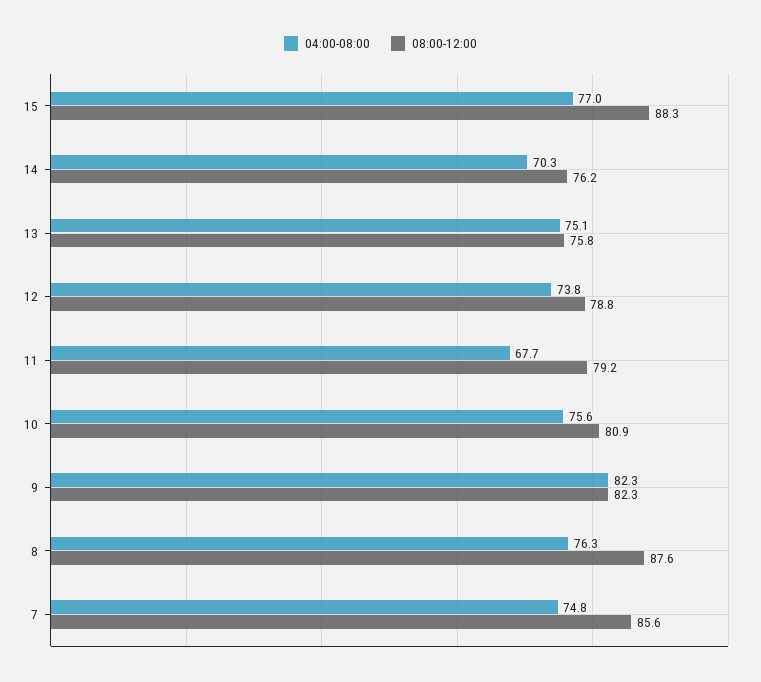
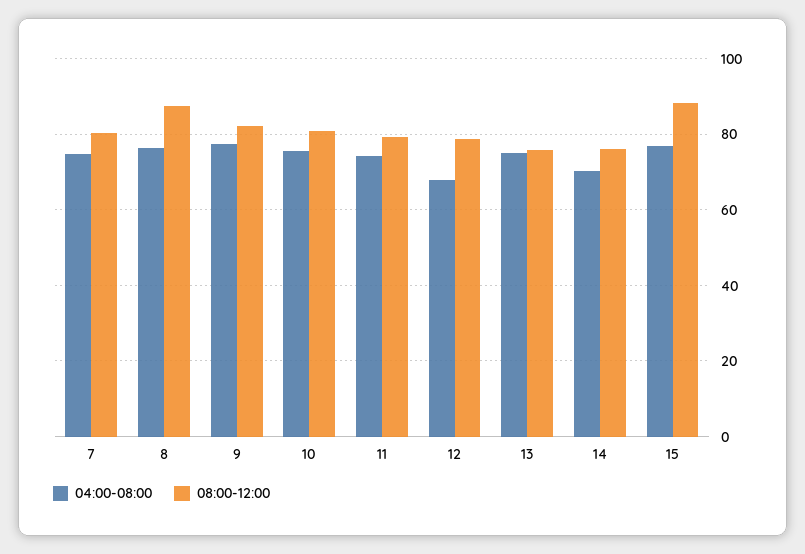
  {
    "04:00-08:00": {
      "15": 77,
      "14": 70.3,
      "13": 75.1,
-     "12": 73.8,
+     "12": 68,
-     "11": 67.7,
+     "11": 74,
      "10": 75.6,
-     "9": 82.3,
+     "9": 78,
      "8": 76.3,
      "7": 74.8
    },
    "08:00-12:00": {
      "15": 88.3,
      "14": 76.2,
      "13": 75.8,
      "12": 78.8,
      "11": 79.2,
      "10": 80.9,
      "9": 82.3,
      "8": 87.6,
-     "7": 85.6
+     "7": 80
    }
  }

